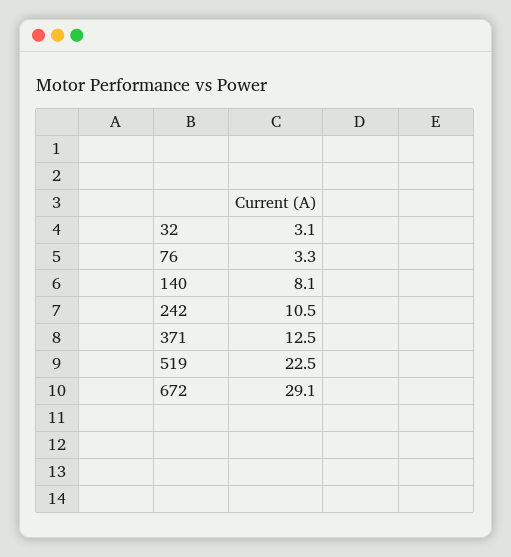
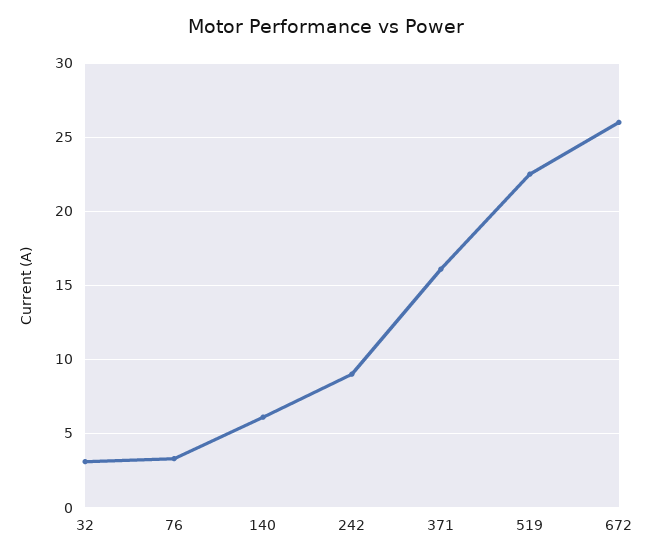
  {
    "32": 3.1,
    "76": 3.3,
-   "140": 8.1,
+   "140": 6,
-   "242": 10.5,
+   "242": 9,
-   "371": 12.5,
+   "371": 16,
    "519": 22.5,
-   "672": 29.1
+   "672": 26
  }

